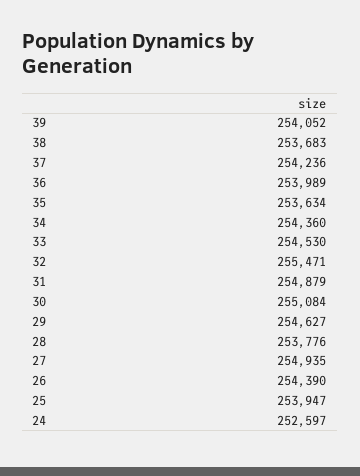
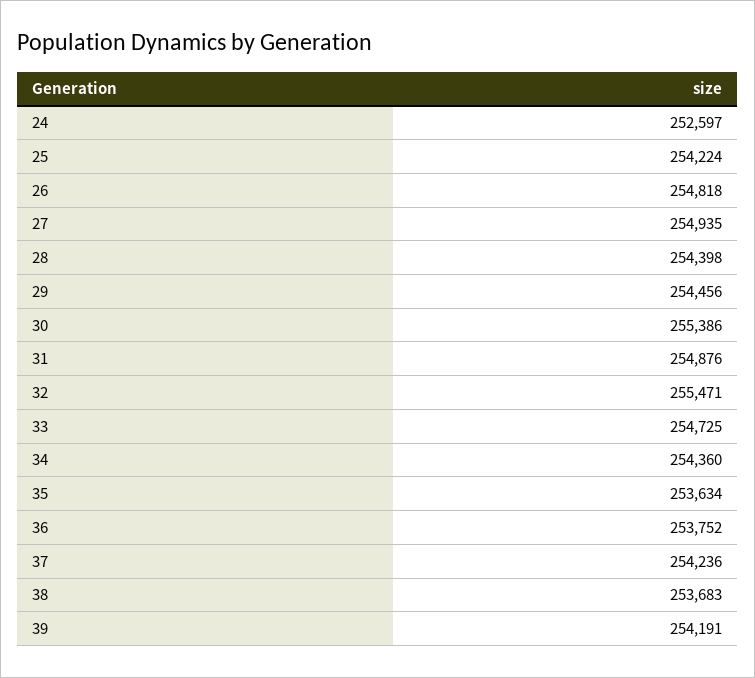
  {
-   "39": 254052,
+   "39": 254191,
    "38": 253683,
    "37": 254236,
-   "36": 253989,
+   "36": 253752,
    "35": 253634,
    "34": 254360,
-   "33": 254530,
+   "33": 254725,
    "32": 255471,
-   "31": 254879,
+   "31": 254876,
-   "30": 255084,
+   "30": 255386,
-   "29": 254627,
+   "29": 254456,
-   "28": 253776,
+   "28": 254398,
    "27": 254935,
-   "26": 254390,
+   "26": 254818,
-   "25": 253947,
+   "25": 254224,
    "24": 252597
  }

